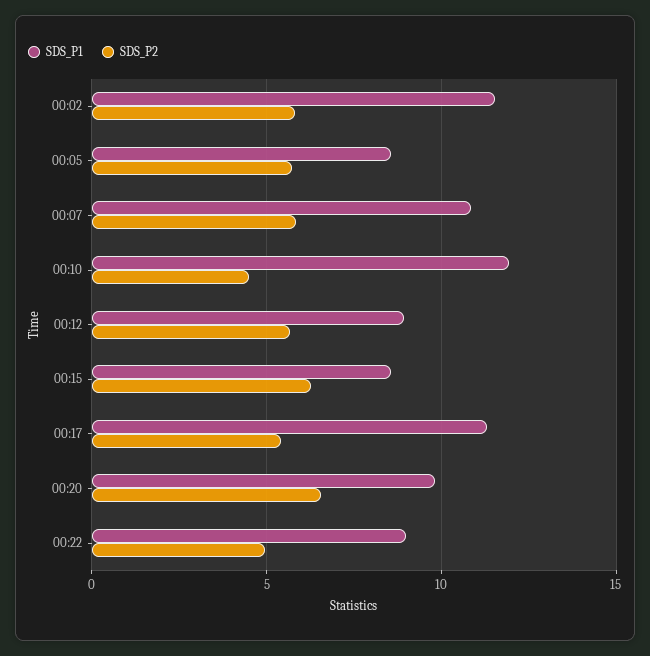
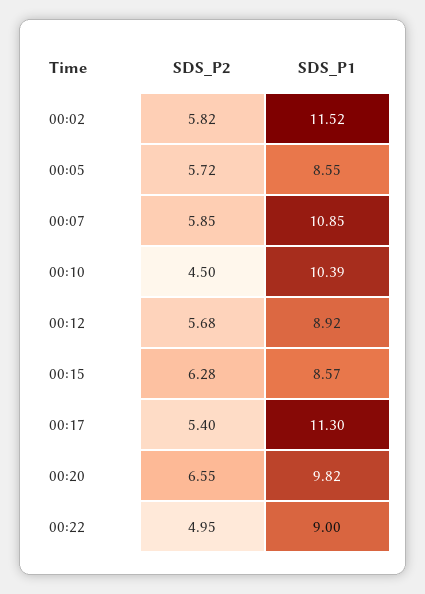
  {
    "SDS_P1": {
      "00:02": 11.52,
      "00:05": 8.55,
      "00:07": 10.85,
-     "00:10": 12,
+     "00:10": 10.39,
      "00:12": 8.92,
      "00:15": 8.57,
      "00:17": 11.3,
      "00:20": 9.82,
      "00:22": 9
    },
    "SDS_P2": {
      "00:02": 5.82,
      "00:05": 5.72,
      "00:07": 5.85,
      "00:10": 4.5,
      "00:12": 5.68,
      "00:15": 6.28,
      "00:17": 5.4,
      "00:20": 6.55,
      "00:22": 4.95
    }
  }

